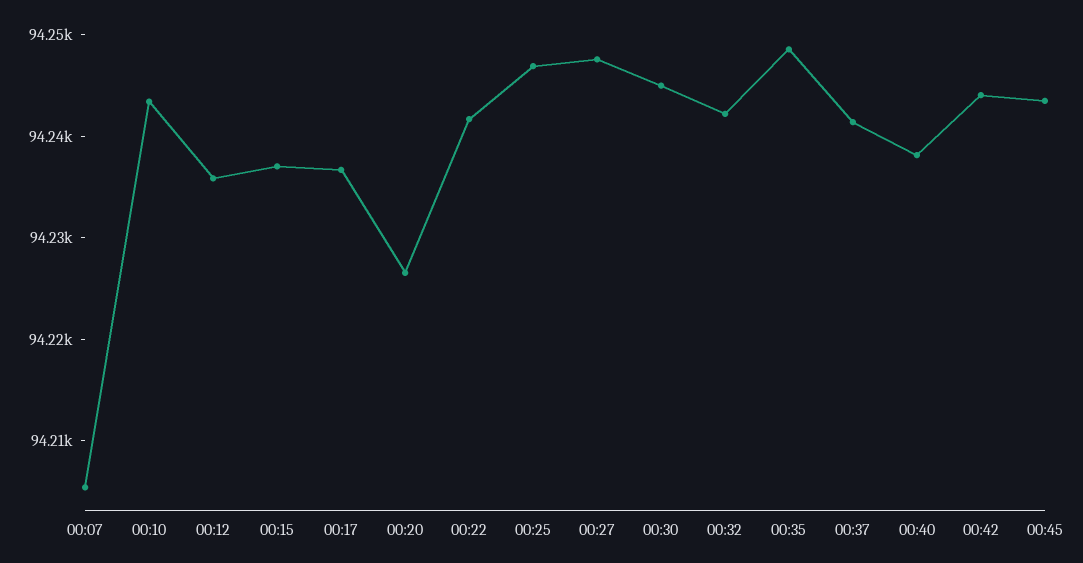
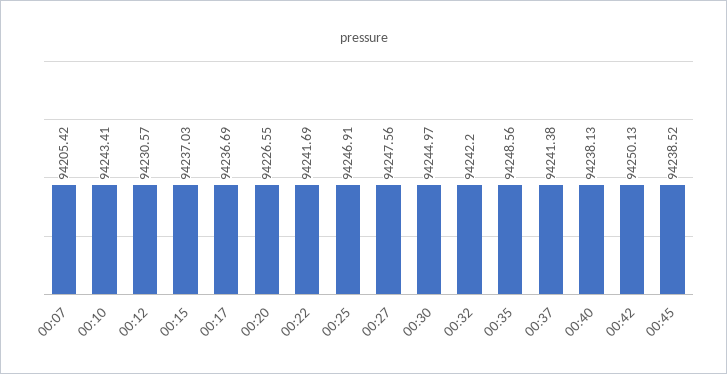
  {
    "00:07": 94205.42,
    "00:10": 94243.41,
-   "00:12": 94236,
+   "00:12": 94230.57,
    "00:15": 94237.03,
    "00:17": 94236.69,
    "00:20": 94226.55,
    "00:22": 94241.69,
    "00:25": 94246.91,
    "00:27": 94247.56,
    "00:30": 94244.97,
    "00:32": 94242.2,
    "00:35": 94248.56,
    "00:37": 94241.38,
    "00:40": 94238.13,
-   "00:42": 94244,
+   "00:42": 94250.13,
-   "00:45": 94244
+   "00:45": 94238.52
  }

